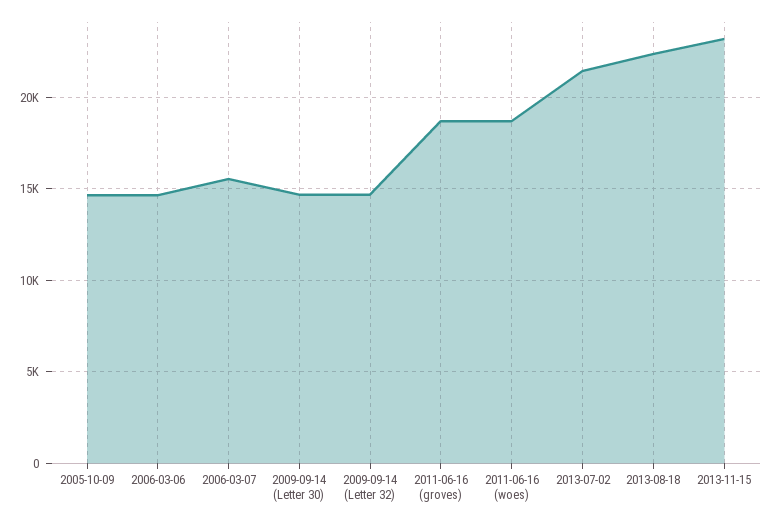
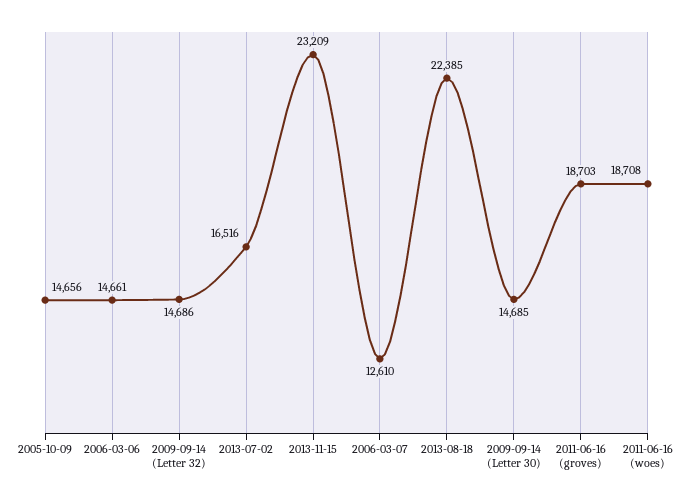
  {
    "2005-10-09": 14656,
    "2006-03-06": 14661,
-   "2006-03-07": 15500,
+   "2006-03-07": 12610,
    "2009-09-14 (Letter 30)": 14685,
    "2009-09-14 (Letter 32)": 14686,
    "2011-06-16 (groves)": 18703,
    "2011-06-16 (woes)": 18708,
-   "2013-07-02": 21500,
+   "2013-07-02": 16516,
    "2013-08-18": 22385,
    "2013-11-15": 23209
  }

